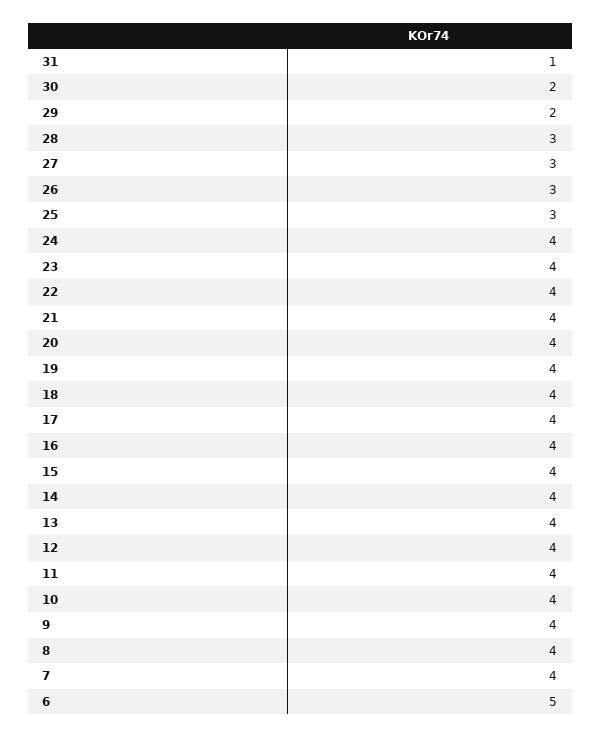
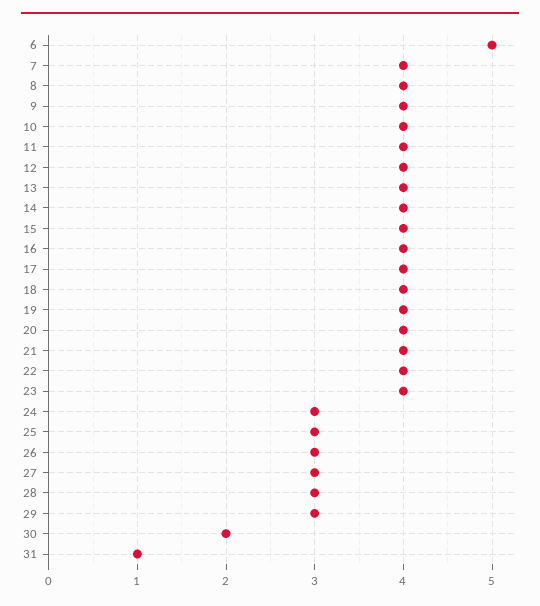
  {
    "31": 1,
    "30": 2,
-   "29": 2,
+   "29": 3,
    "28": 3,
    "27": 3,
    "26": 3,
    "25": 3,
-   "24": 4,
+   "24": 3,
    "23": 4,
    "22": 4,
    "21": 4,
    "20": 4,
    "19": 4,
    "18": 4,
    "17": 4,
    "16": 4,
    "15": 4,
    "14": 4,
    "13": 4,
    "12": 4,
    "11": 4,
    "10": 4,
    "9": 4,
    "8": 4,
    "7": 4,
    "6": 5
  }

